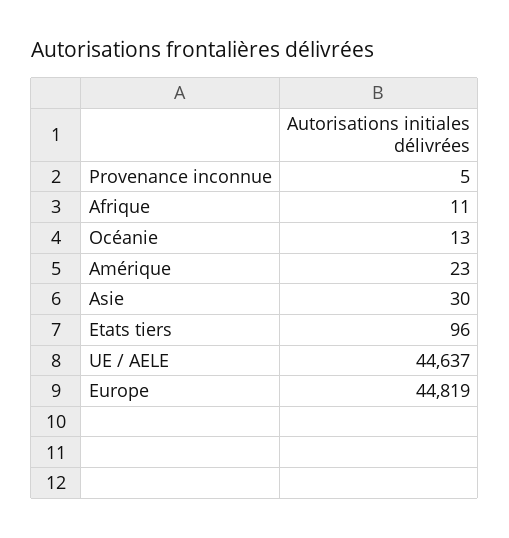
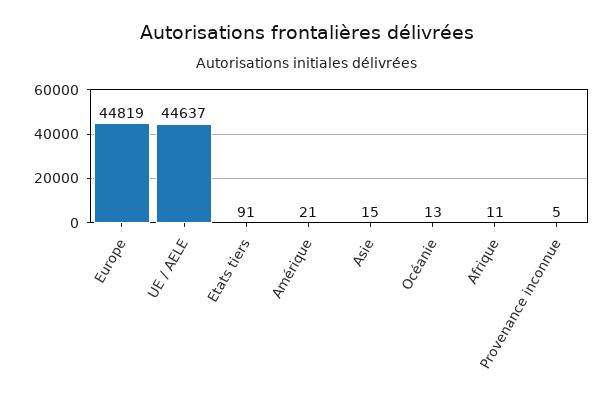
  {
    "Provenance inconnue": 5,
    "Afrique": 11,
    "Océanie": 13,
-   "Amérique": 23,
+   "Amérique": 21,
-   "Asie": 30,
+   "Asie": 15,
-   "Etats tiers": 96,
+   "Etats tiers": 91,
    "UE / AELE": 44637,
    "Europe": 44819
  }

